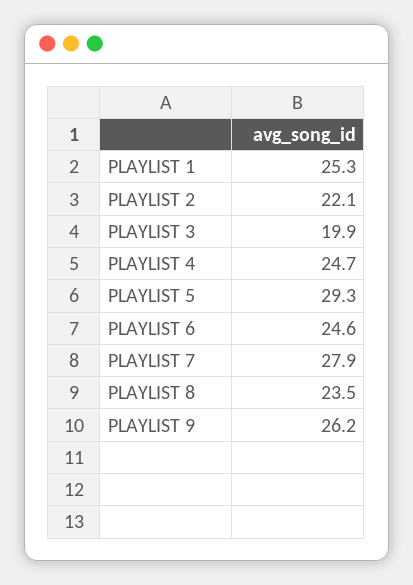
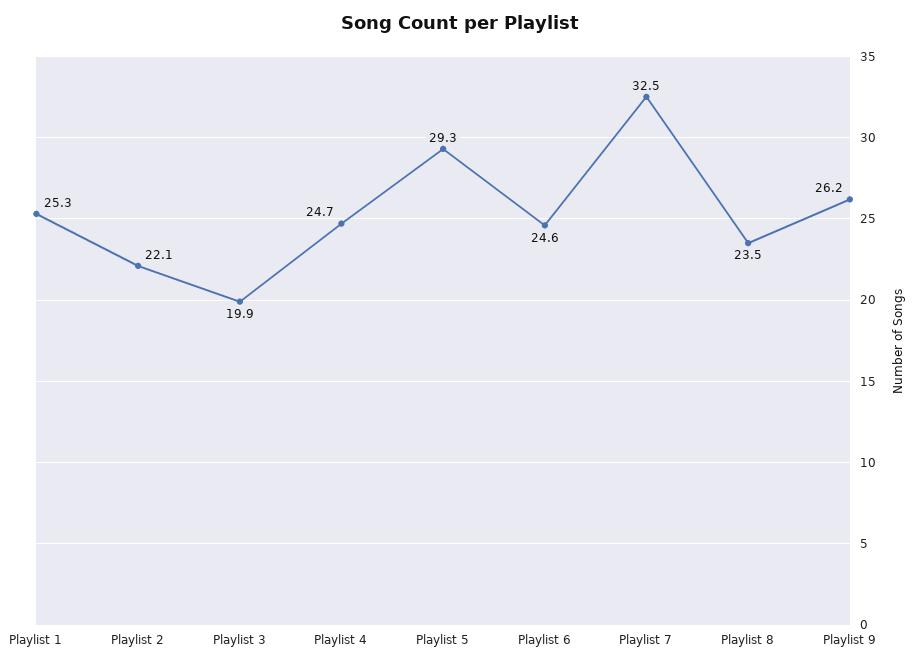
  {
    "PLAYLIST 1": 25.3,
    "PLAYLIST 2": 22.1,
    "PLAYLIST 3": 19.9,
    "PLAYLIST 4": 24.7,
    "PLAYLIST 5": 29.3,
    "PLAYLIST 6": 24.6,
-   "PLAYLIST 7": 27.9,
+   "PLAYLIST 7": 32.5,
    "PLAYLIST 8": 23.5,
    "PLAYLIST 9": 26.2
  }

